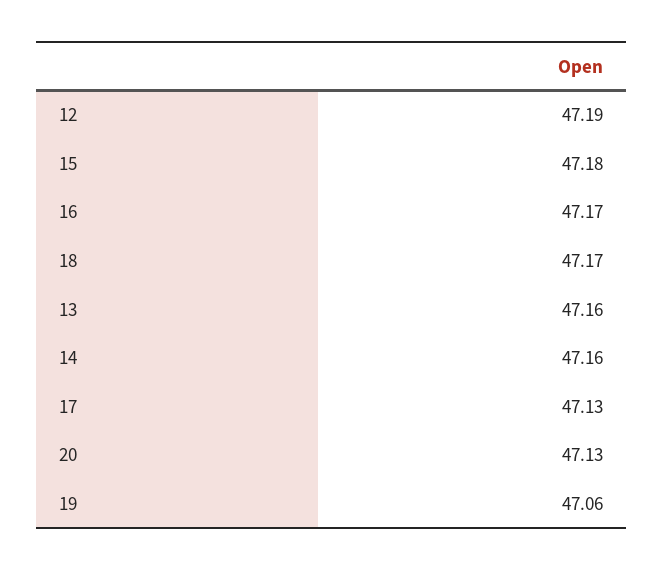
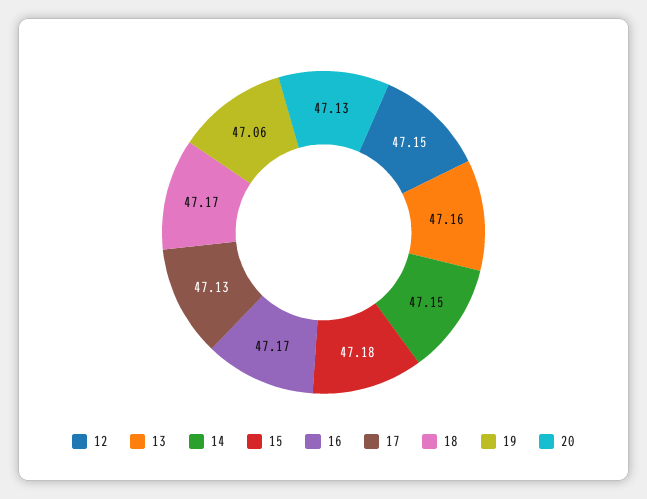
  {
-   "12": 47.19,
+   "12": 47.15,
    "15": 47.18,
    "16": 47.17,
    "18": 47.17,
    "13": 47.16,
-   "14": 47.16,
+   "14": 47.15,
    "17": 47.13,
    "20": 47.13,
    "19": 47.06
  }

